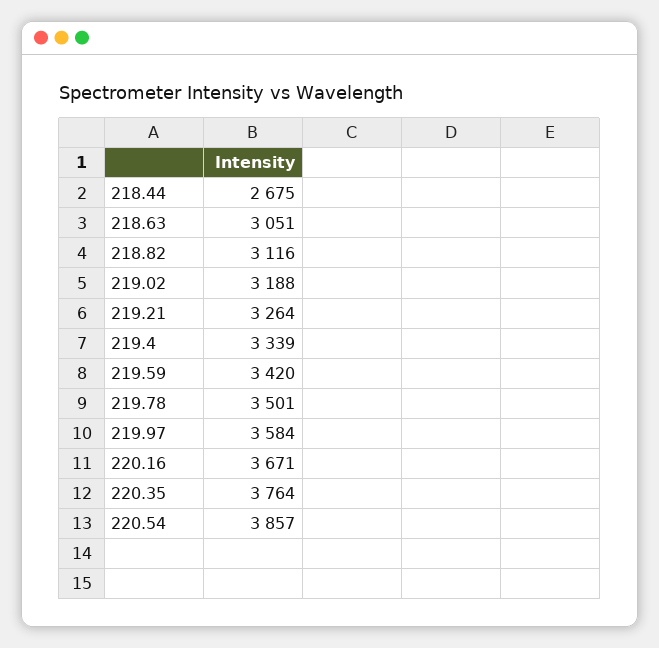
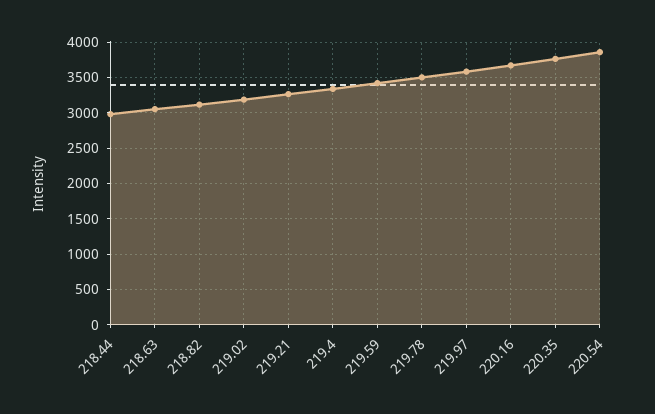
  {
-   "218.44": 2675,
+   "218.44": 3000,
    "218.63": 3051,
    "218.82": 3116,
    "219.02": 3188,
    "219.21": 3264,
    "219.4": 3339,
    "219.59": 3420,
    "219.78": 3501,
    "219.97": 3584,
    "220.16": 3671,
    "220.35": 3764,
    "220.54": 3857
  }

